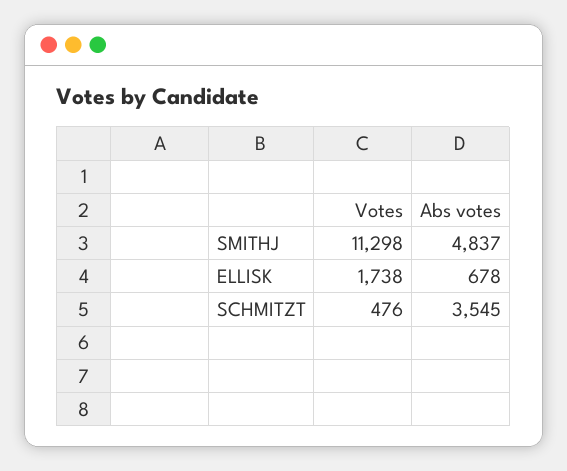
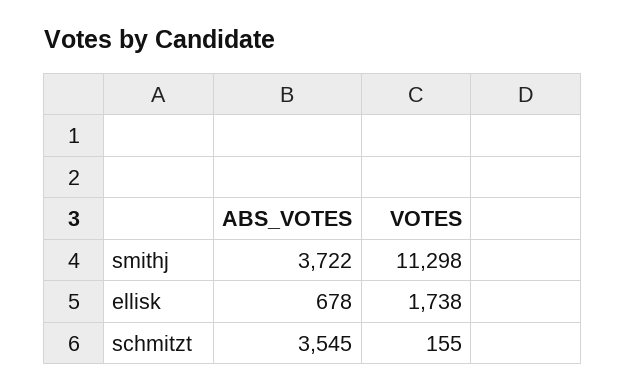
  {
    "Votes": {
      "SMITHJ": 11298,
      "ELLISK": 1738,
-     "SCHMITZT": 476
+     "SCHMITZT": 155
    },
    "Abs votes": {
-     "SMITHJ": 4837,
+     "SMITHJ": 3722,
      "ELLISK": 678,
      "SCHMITZT": 3545
    }
  }

